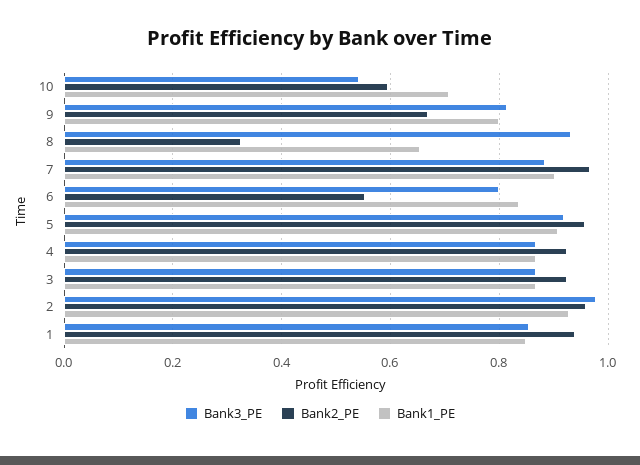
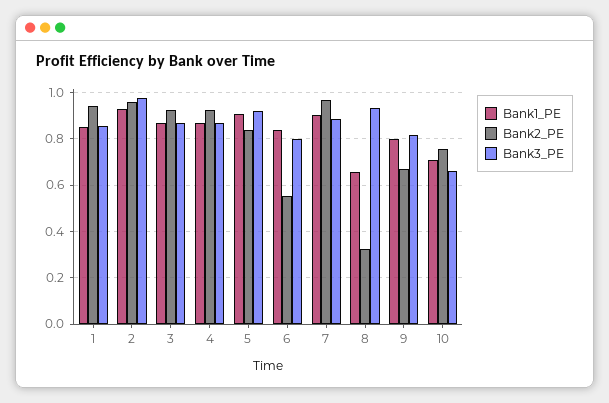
  {
    "Bank3_PE": {
-     "10": 0.54,
+     "10": 0.65,
      "9": 0.82,
      "8": 0.94,
      "7": 0.88,
      "6": 0.8,
      "5": 0.92,
      "4": 0.86,
      "3": 0.86,
      "2": 0.98,
      "1": 0.86
    },
    "Bank2_PE": {
-     "10": 0.6,
+     "10": 0.75,
      "9": 0.66,
      "8": 0.32,
      "7": 0.96,
      "6": 0.56,
-     "5": 0.96,
+     "5": 0.85,
      "4": 0.92,
      "3": 0.92,
      "2": 0.96,
      "1": 0.94
    },
    "Bank1_PE": {
      "10": 0.7,
      "9": 0.8,
      "8": 0.66,
      "7": 0.9,
      "6": 0.84,
      "5": 0.9,
      "4": 0.86,
      "3": 0.86,
      "2": 0.92,
      "1": 0.84
    }
  }

